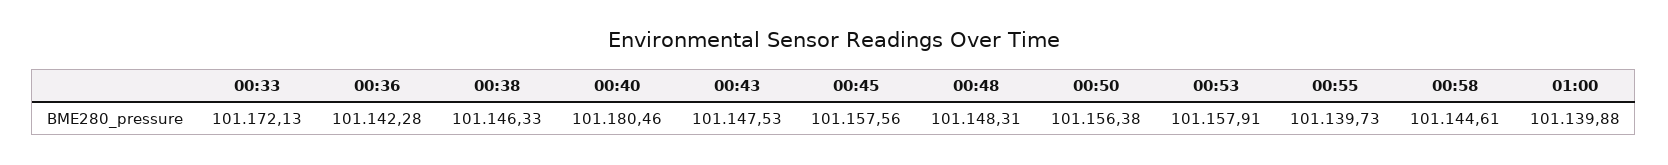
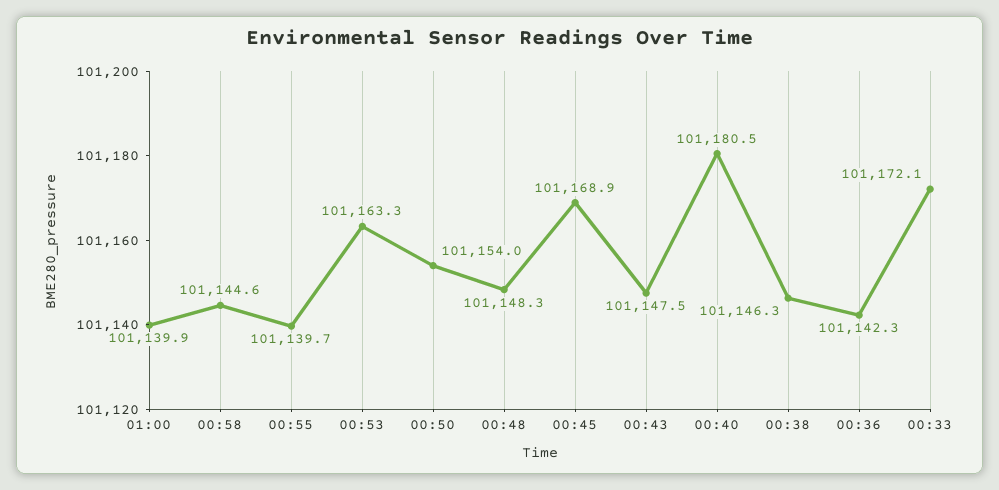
  {
    "00:33": 101172.13,
    "00:36": 101142.28,
    "00:38": 101146.33,
    "00:40": 101180.46,
    "00:43": 101147.53,
-   "00:45": 101157.56,
+   "00:45": 101168.9,
    "00:48": 101148.31,
-   "00:50": 101156.38,
+   "00:50": 101154,
-   "00:53": 101157.91,
+   "00:53": 101163.3,
    "00:55": 101139.73,
    "00:58": 101144.61,
    "01:00": 101139.88
  }

